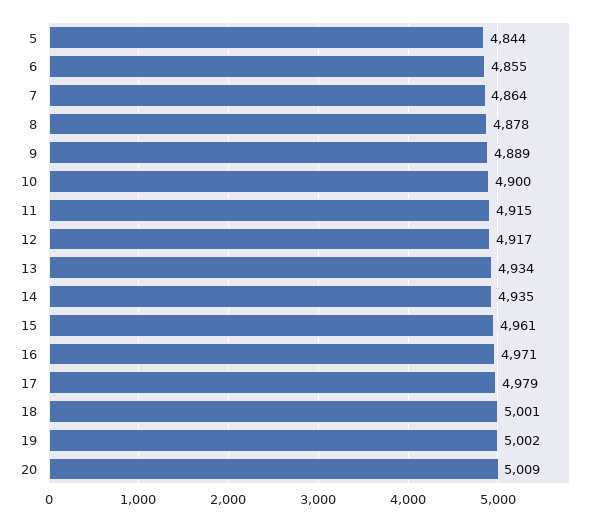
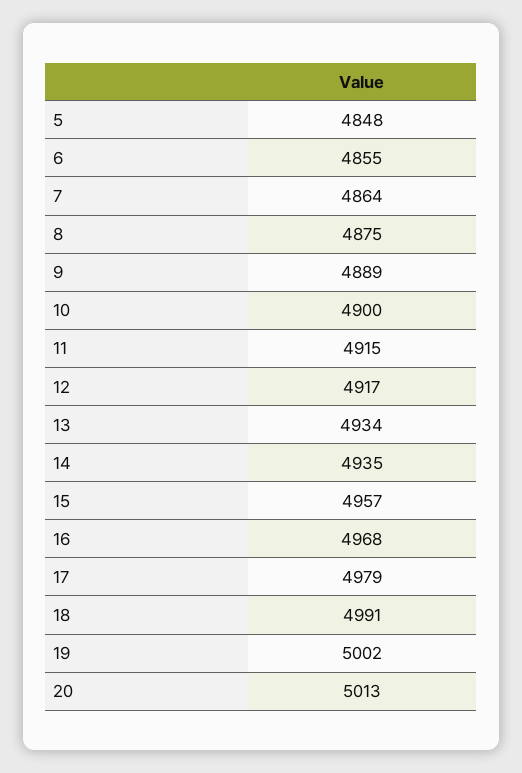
  {
-   "5": 4844,
+   "5": 4848,
    "6": 4855,
    "7": 4864,
-   "8": 4878,
+   "8": 4875,
    "9": 4889,
    "10": 4900,
    "11": 4915,
    "12": 4917,
    "13": 4934,
    "14": 4935,
-   "15": 4961,
+   "15": 4957,
-   "16": 4971,
+   "16": 4968,
    "17": 4979,
-   "18": 5001,
+   "18": 4991,
    "19": 5002,
-   "20": 5009
+   "20": 5013
  }

